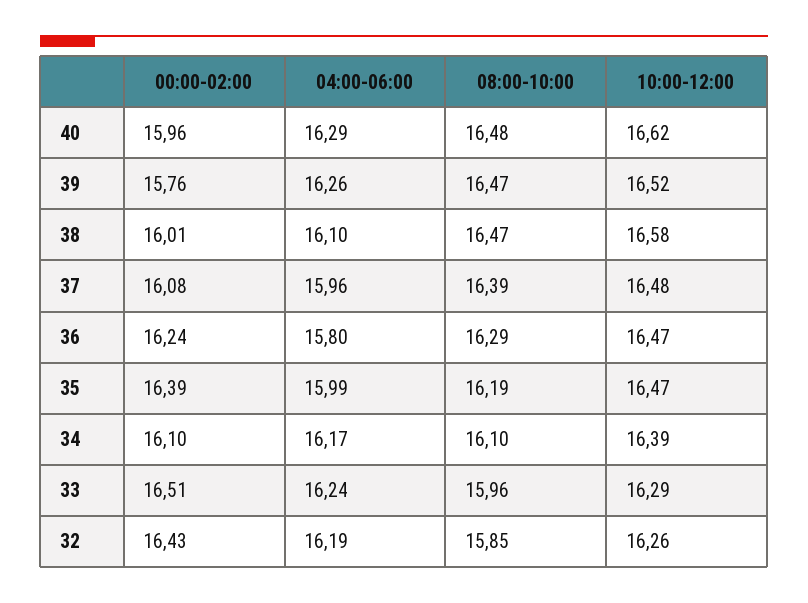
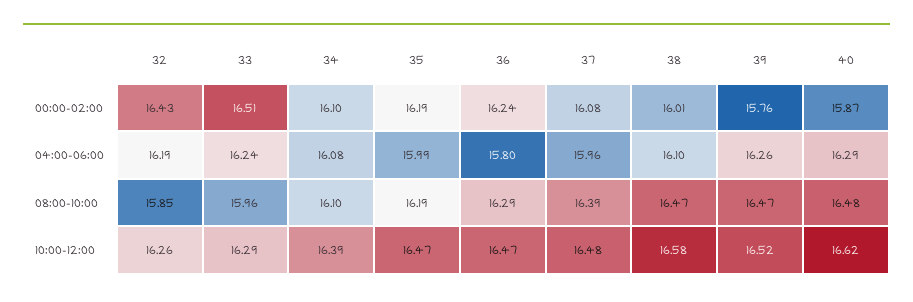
  {
    "00:00-02:00": {
-     "40": 15.96,
+     "40": 15.87,
      "39": 15.76,
      "38": 16.01,
      "37": 16.08,
      "36": 16.24,
-     "35": 16.39,
+     "35": 16.19,
      "34": 16.1,
      "33": 16.51,
      "32": 16.43
    },
    "04:00-06:00": {
      "40": 16.29,
      "39": 16.26,
      "38": 16.1,
      "37": 15.96,
      "36": 15.8,
      "35": 15.99,
-     "34": 16.17,
+     "34": 16.08,
      "33": 16.24,
      "32": 16.19
    },
    "08:00-10:00": {
      "40": 16.48,
      "39": 16.47,
      "38": 16.47,
      "37": 16.39,
      "36": 16.29,
      "35": 16.19,
      "34": 16.1,
      "33": 15.96,
      "32": 15.85
    },
    "10:00-12:00": {
      "40": 16.62,
      "39": 16.52,
      "38": 16.58,
      "37": 16.48,
      "36": 16.47,
      "35": 16.47,
      "34": 16.39,
      "33": 16.29,
      "32": 16.26
    }
  }

